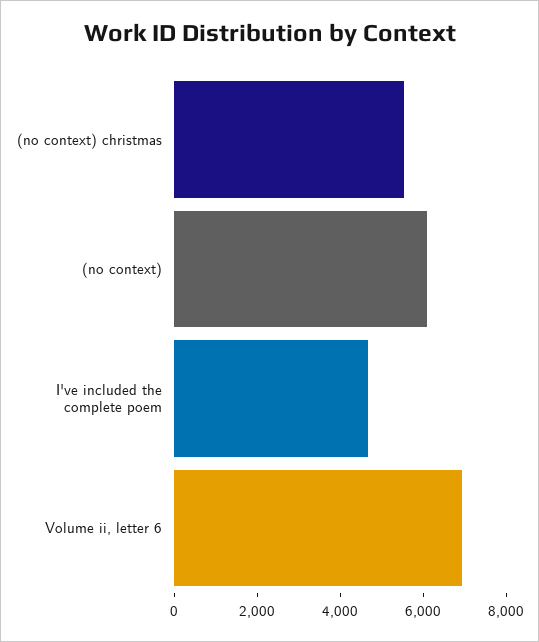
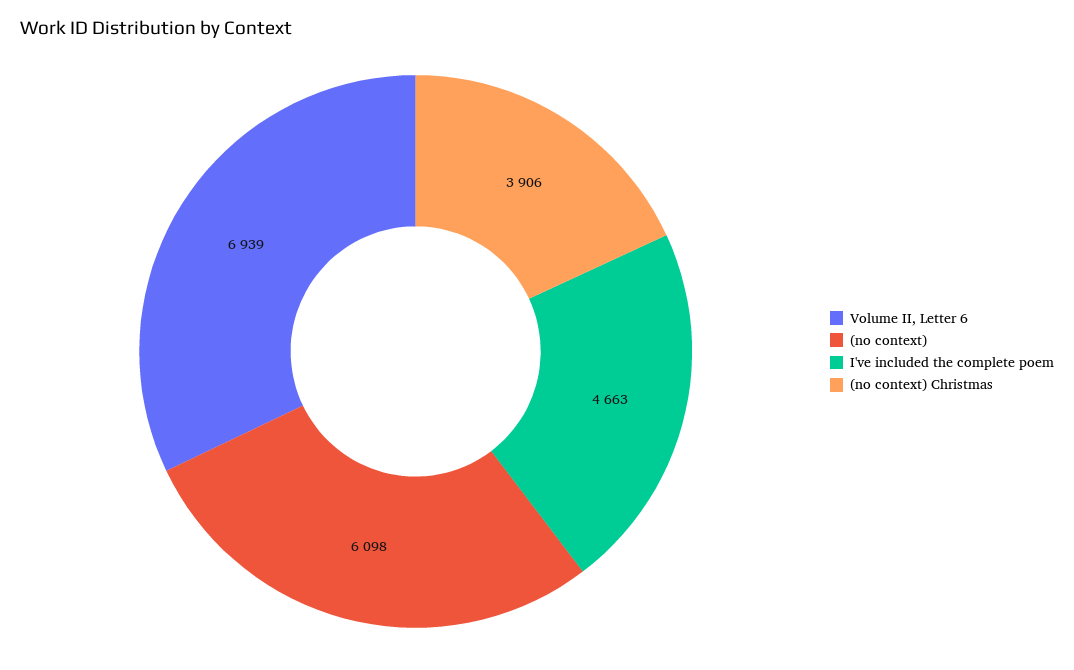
  {
-   "(no context) christmas": 5500,
+   "(no context) christmas": 3906,
    "(no context)": 6098,
    "I've included the complete poem": 4663,
    "Volume ii, letter 6": 6939
  }

